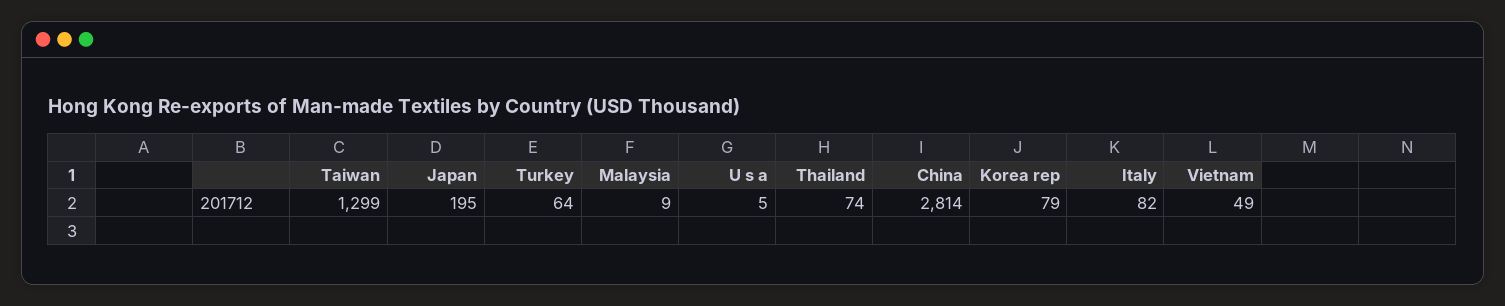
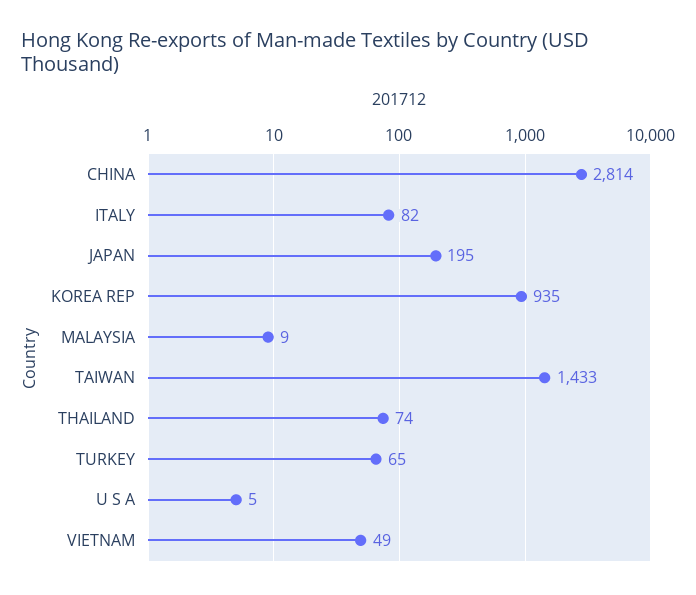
  {
-   "Taiwan": 1299,
+   "Taiwan": 1433,
    "Japan": 195,
-   "Turkey": 64,
+   "Turkey": 65,
    "Malaysia": 9,
    "U s a": 5,
    "Thailand": 74,
    "China": 2814,
-   "Korea rep": 79,
+   "Korea rep": 935,
    "Italy": 82,
    "Vietnam": 49
  }

